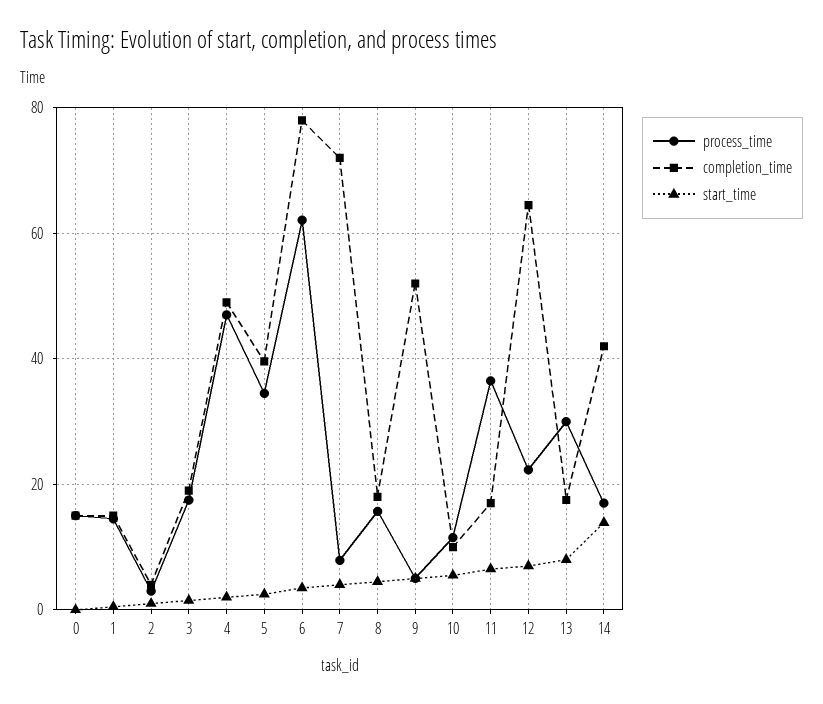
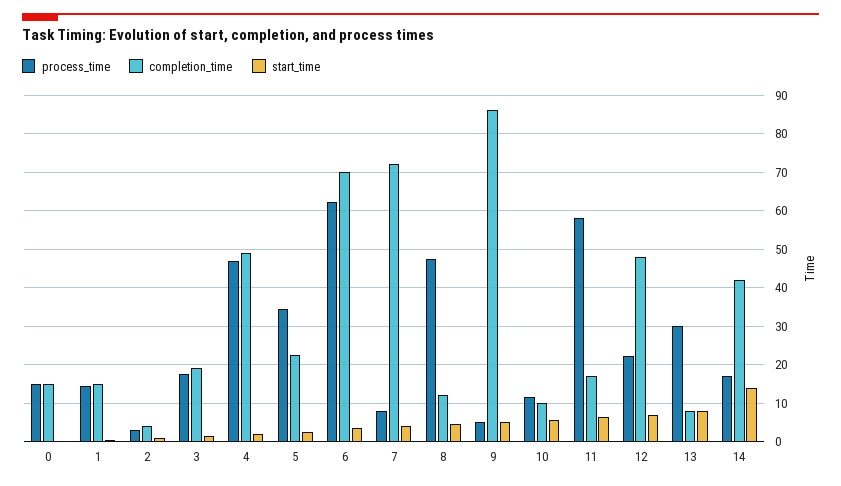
  {
    "process_time": {
      "0": 16,
      "1": 14,
      "2": 4,
      "3": 18,
      "4": 48,
      "5": 34,
      "6": 62,
      "7": 8,
-     "8": 16,
+     "8": 48,
      "9": 6,
      "10": 12,
-     "11": 36,
+     "11": 58,
      "12": 22,
      "13": 30,
      "14": 18
    },
    "completion_time": {
      "0": 16,
      "1": 16,
      "2": 4,
      "3": 20,
      "4": 50,
-     "5": 40,
+     "5": 22,
-     "6": 78,
+     "6": 70,
      "7": 72,
-     "8": 18,
+     "8": 12,
-     "9": 52,
+     "9": 86,
      "10": 10,
      "11": 18,
-     "12": 64,
+     "12": 48,
-     "13": 18,
+     "13": 8,
      "14": 42
    },
    "start_time": {
      "0": 0,
      "1": 0,
      "2": 2,
      "3": 2,
      "4": 2,
      "5": 2,
      "6": 4,
      "7": 4,
      "8": 4,
      "9": 6,
      "10": 6,
      "11": 6,
      "12": 8,
      "13": 8,
      "14": 14
    }
  }

